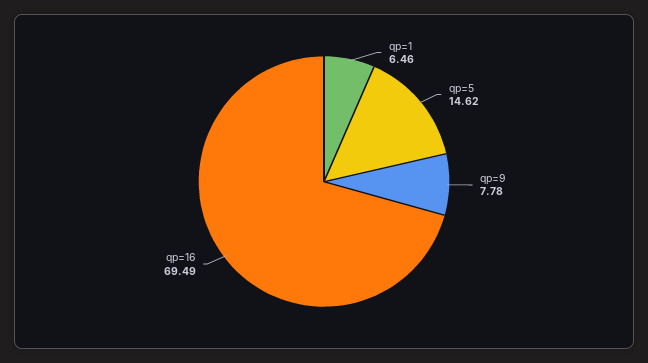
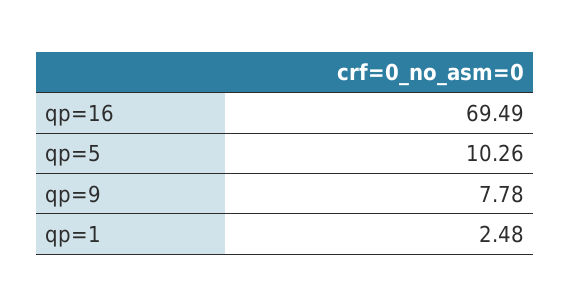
  {
-   "qp=1": 6.46,
+   "qp=1": 2.48,
-   "qp=5": 14.62,
+   "qp=5": 10.26,
    "qp=9": 7.78,
    "qp=16": 69.49
  }

